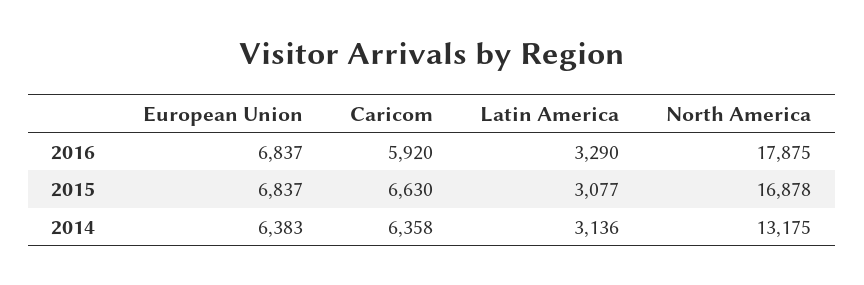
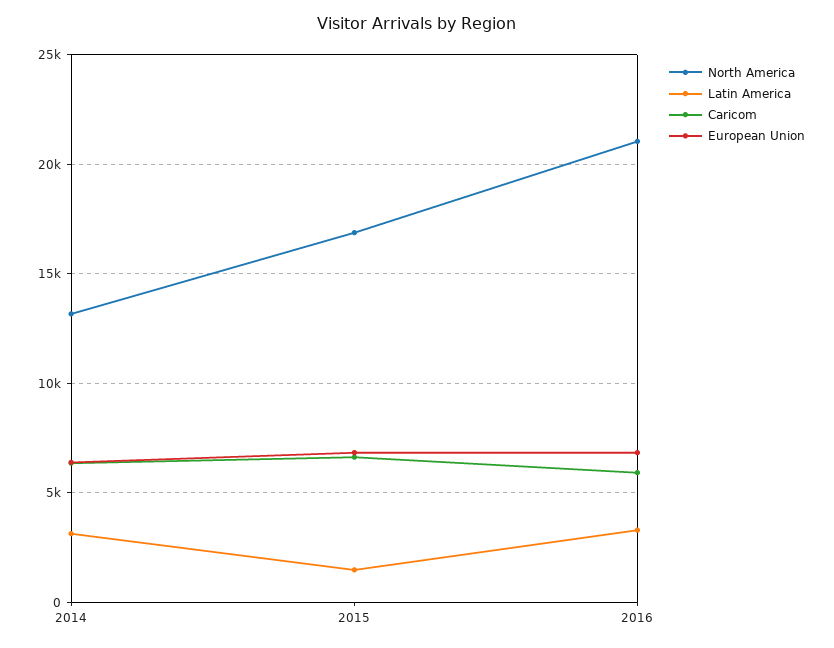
  {
    "European Union": {
      "2016": 6837,
      "2015": 6837,
      "2014": 6383
    },
    "Caricom": {
      "2016": 5920,
      "2015": 6630,
      "2014": 6358
    },
    "Latin America": {
      "2016": 3290,
-     "2015": 3077,
+     "2015": 1500,
      "2014": 3136
    },
    "North America": {
-     "2016": 17875,
+     "2016": 21000,
      "2015": 16878,
      "2014": 13175
    }
  }

